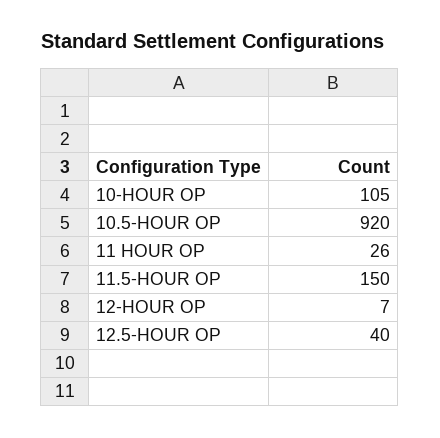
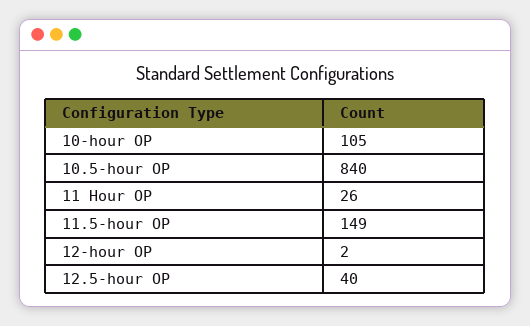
  {
    "10-HOUR OP": 105,
-   "10.5-HOUR OP": 920,
+   "10.5-HOUR OP": 840,
    "11 HOUR OP": 26,
-   "11.5-HOUR OP": 150,
+   "11.5-HOUR OP": 149,
-   "12-HOUR OP": 7,
+   "12-HOUR OP": 2,
    "12.5-HOUR OP": 40
  }

